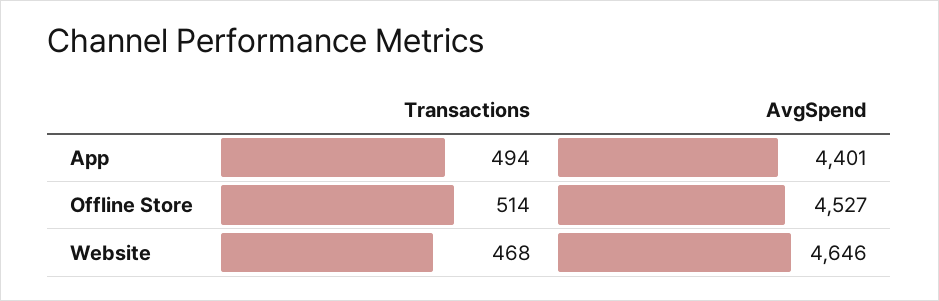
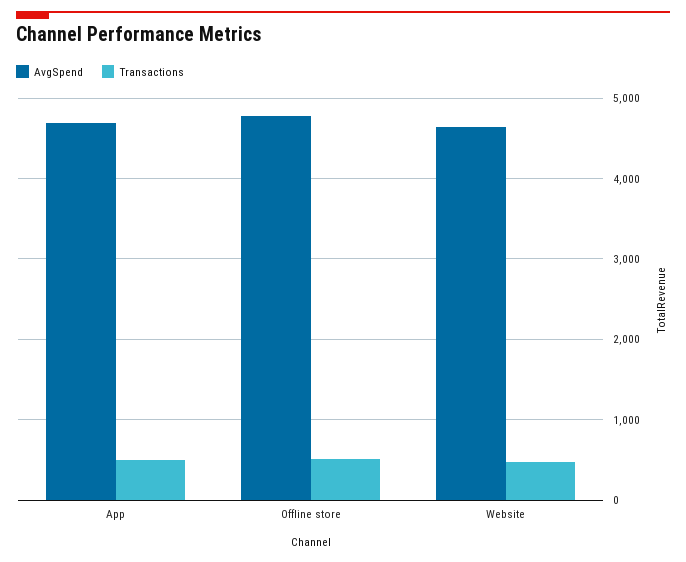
  {
    "Transactions": {
      "App": 494,
      "Offline Store": 514,
      "Website": 468
    },
    "AvgSpend": {
-     "App": 4401,
+     "App": 4700,
-     "Offline Store": 4527,
+     "Offline Store": 4800,
      "Website": 4646
    }
  }

